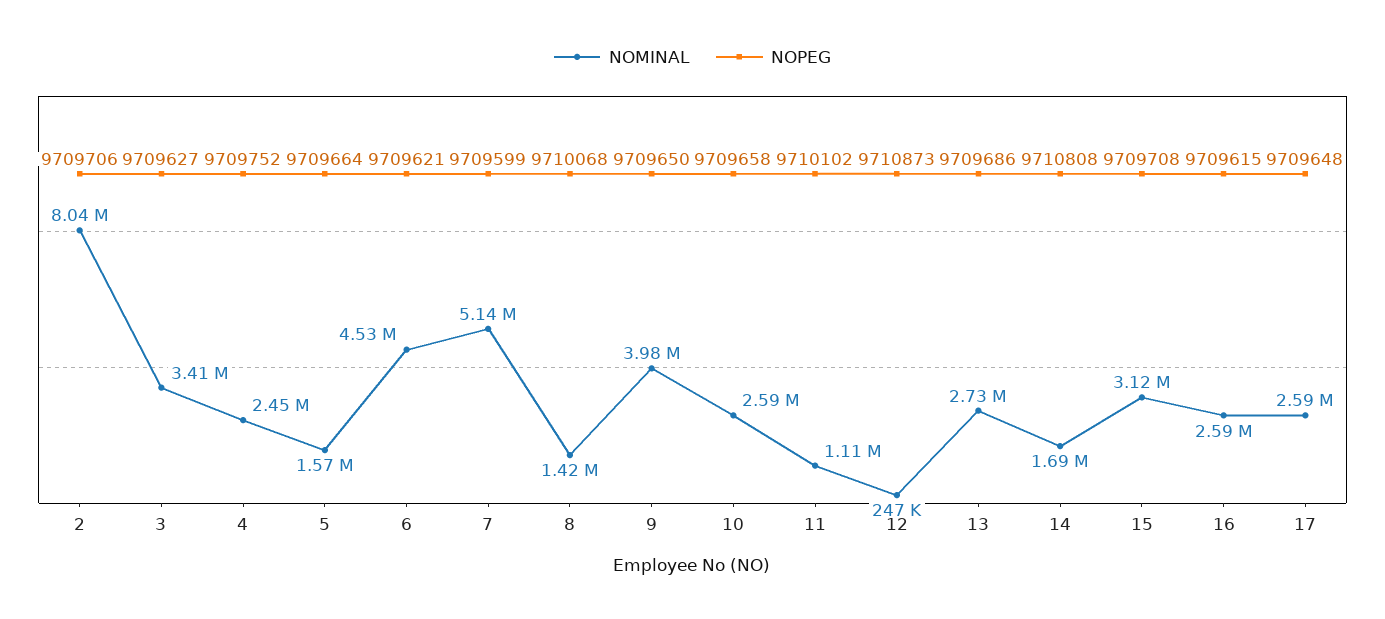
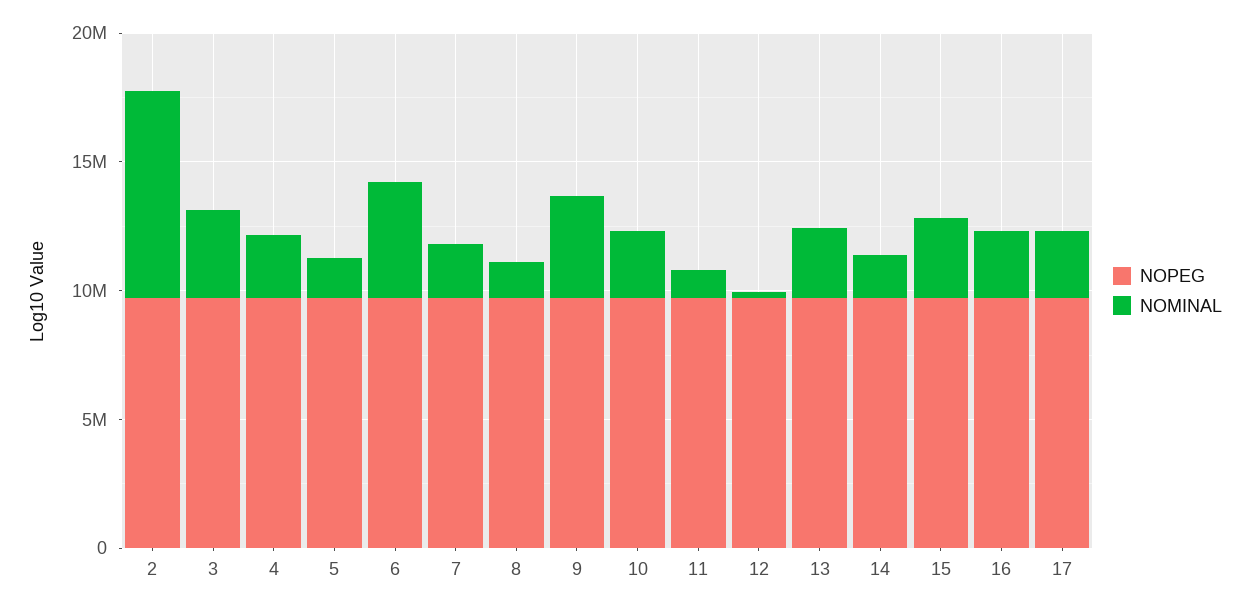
  {
    "NOMINAL": {
      "2": 8040000,
      "3": 3410000,
      "4": 2450000,
      "5": 1570000,
      "6": 4530000,
-     "7": 5140000,
+     "7": 2000000,
      "8": 1420000,
      "9": 3980000,
      "10": 2590000,
      "11": 1110000,
      "12": 247000,
      "13": 2730000,
      "14": 1690000,
      "15": 3120000,
      "16": 2590000,
      "17": 2590000
    },
    "NOPEG": {
      "2": 9709706,
      "3": 9709627,
      "4": 9709752,
      "5": 9709664,
      "6": 9709621,
      "7": 9709599,
      "8": 9710068,
      "9": 9709650,
      "10": 9709658,
      "11": 9710102,
      "12": 9710873,
      "13": 9709686,
      "14": 9710808,
      "15": 9709708,
      "16": 9709615,
      "17": 9709648
    }
  }

